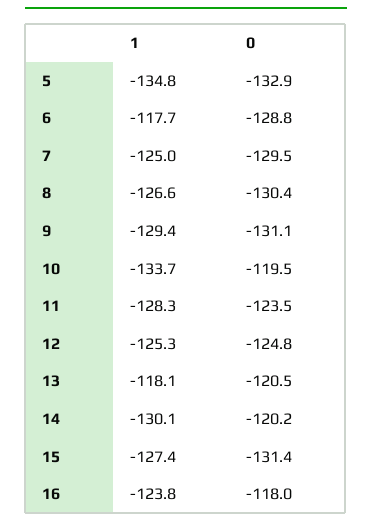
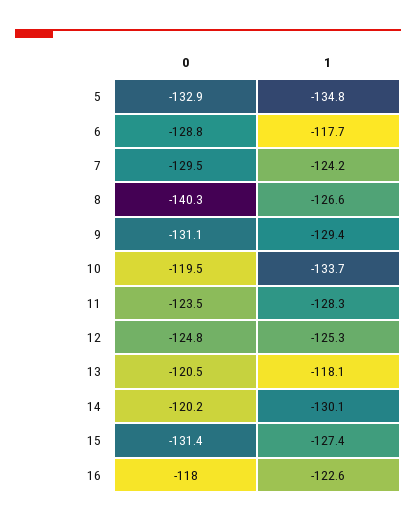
  {
    "1": {
      "5": -134.8,
      "6": -117.7,
-     "7": -125,
+     "7": -124.2,
      "8": -126.6,
      "9": -129.4,
      "10": -133.7,
      "11": -128.3,
      "12": -125.3,
      "13": -118.1,
      "14": -130.1,
      "15": -127.4,
-     "16": -123.8
+     "16": -122.6
    },
    "0": {
      "5": -132.9,
      "6": -128.8,
      "7": -129.5,
-     "8": -130.4,
+     "8": -140.3,
      "9": -131.1,
      "10": -119.5,
      "11": -123.5,
      "12": -124.8,
      "13": -120.5,
      "14": -120.2,
      "15": -131.4,
      "16": -118
    }
  }

